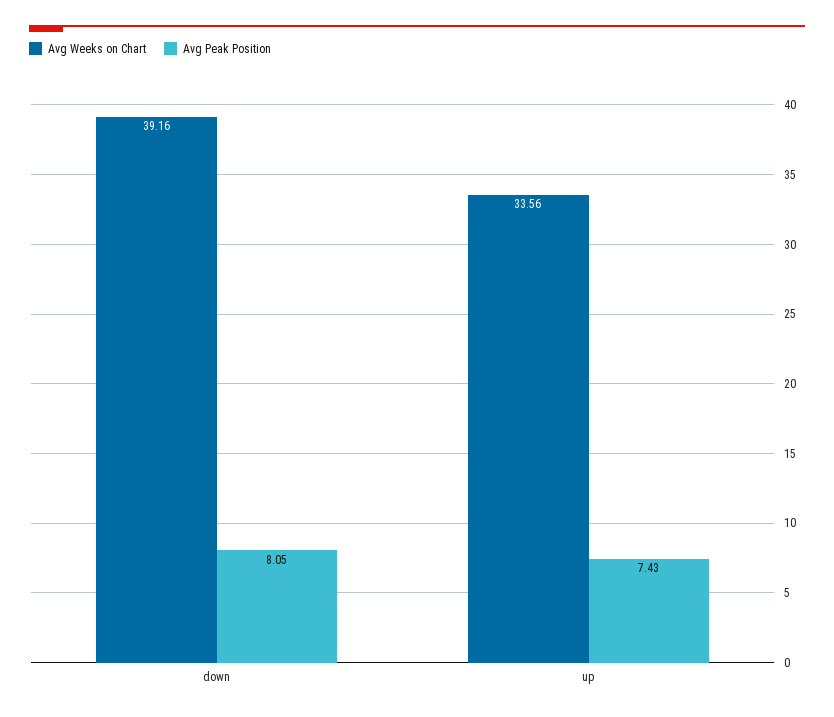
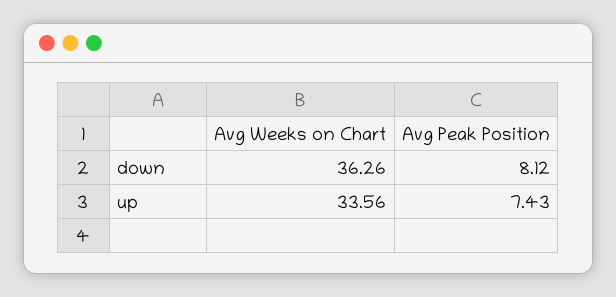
  {
    "Avg Weeks on Chart": {
-     "down": 39.16,
+     "down": 36.26,
      "up": 33.56
    },
    "Avg Peak Position": {
-     "down": 8.05,
+     "down": 8.12,
      "up": 7.43
    }
  }

